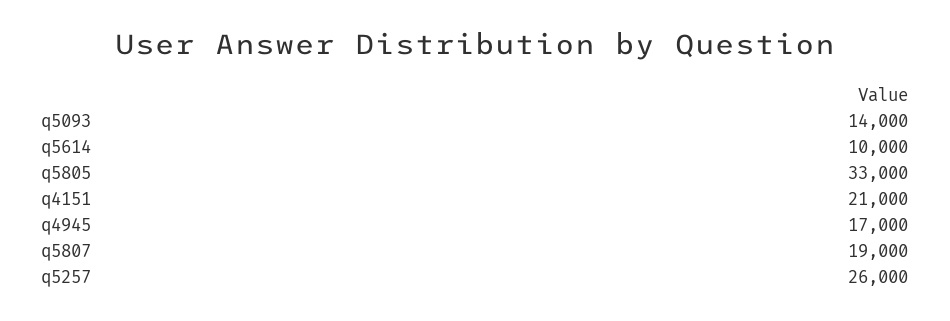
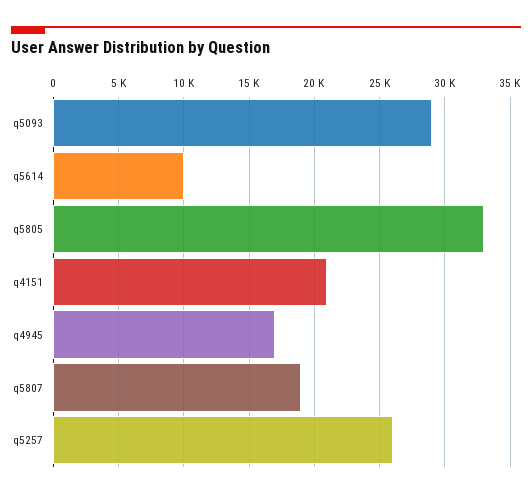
  {
-   "q5093": 14000,
+   "q5093": 29000,
    "q5614": 10000,
    "q5805": 33000,
    "q4151": 21000,
    "q4945": 17000,
    "q5807": 19000,
    "q5257": 26000
  }

